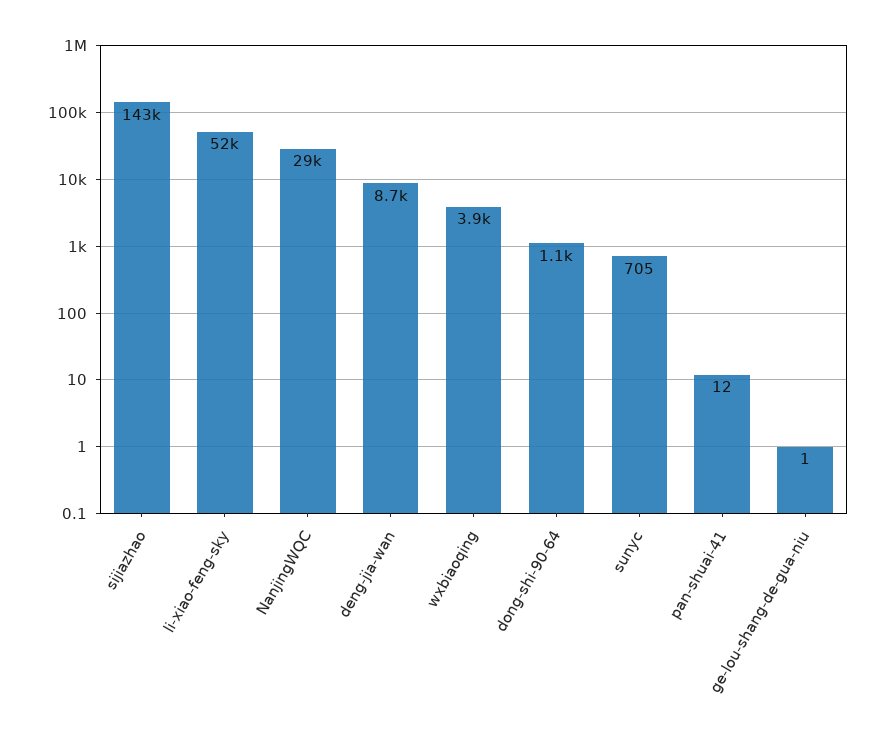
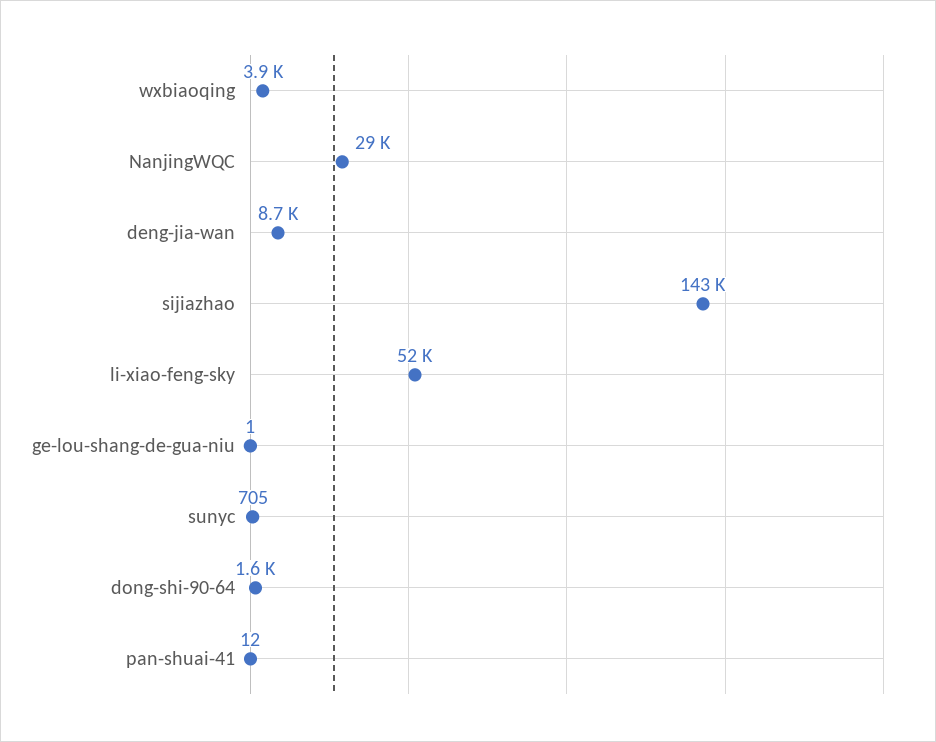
  {
    "sijiazhao": 143000,
    "li-xiao-feng-sky": 52000,
    "NanjingWQC": 29000,
    "deng-jia-wan": 8700,
    "wxbiaoqing": 3900,
-   "dong-shi-90-64": 1100,
+   "dong-shi-90-64": 1600,
    "sunyc": 705,
    "pan-shuai-41": 12,
    "ge-lou-shang-de-gua-niu": 1
  }

